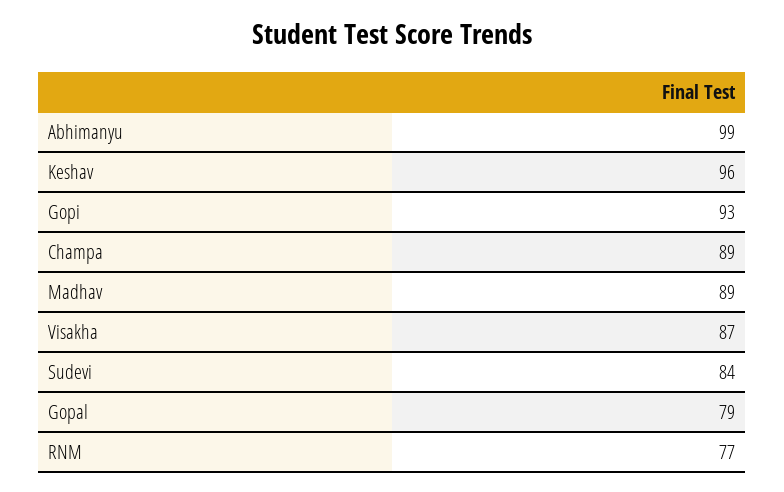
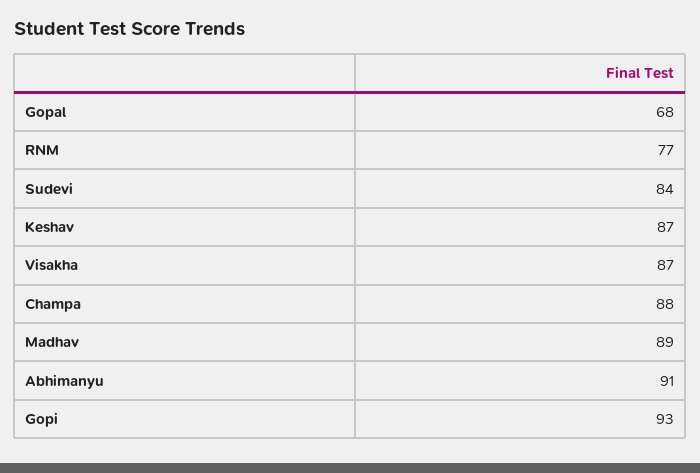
  {
-   "Abhimanyu": 99,
+   "Abhimanyu": 91,
-   "Keshav": 96,
+   "Keshav": 87,
    "Gopi": 93,
-   "Champa": 89,
+   "Champa": 88,
    "Madhav": 89,
    "Visakha": 87,
    "Sudevi": 84,
-   "Gopal": 79,
+   "Gopal": 68,
    "RNM": 77
  }

